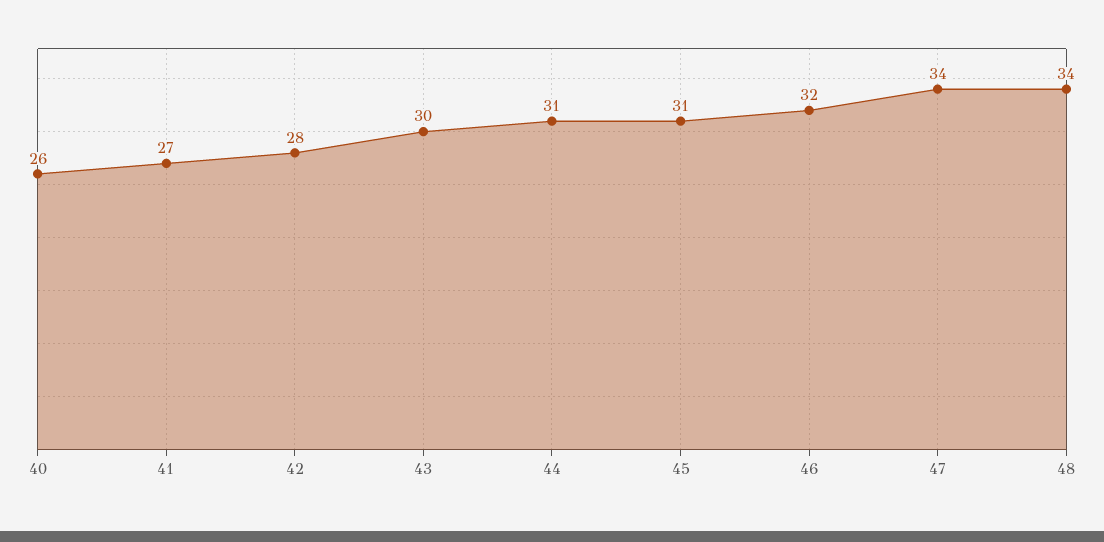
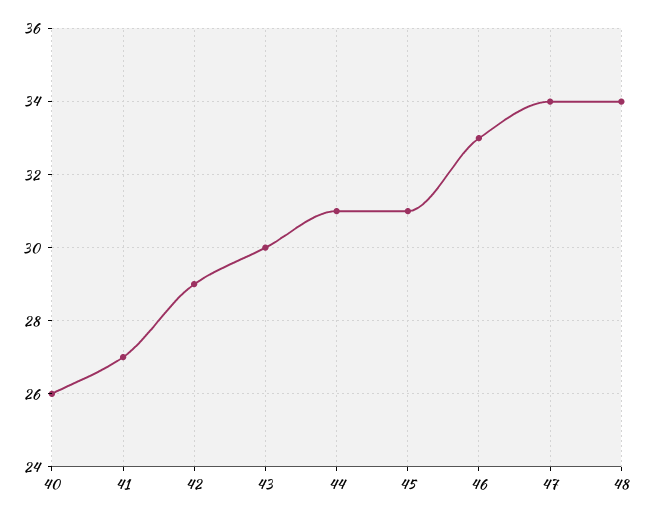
  {
    "40": 26,
    "41": 27,
-   "42": 28,
+   "42": 29,
    "43": 30,
    "44": 31,
    "45": 31,
-   "46": 32,
+   "46": 33,
    "47": 34,
    "48": 34
  }

